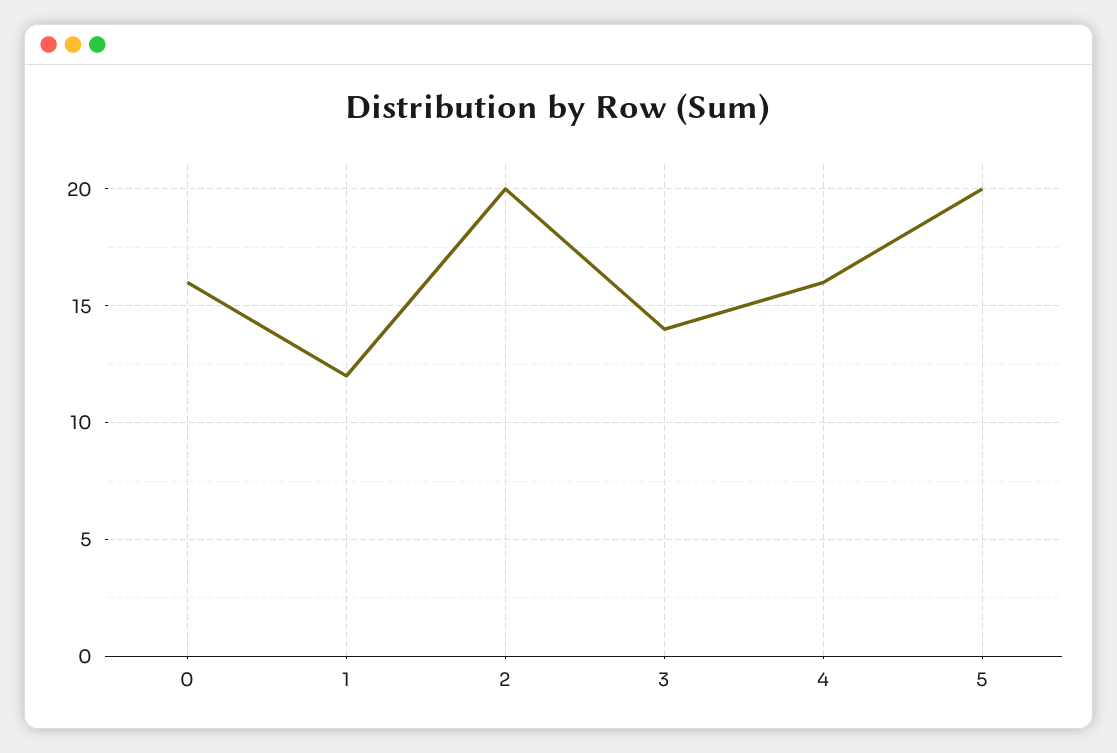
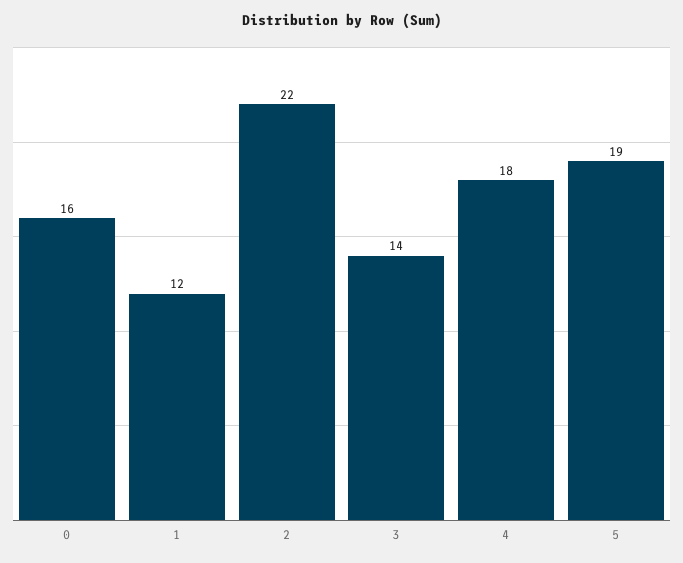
  {
    "0": 16,
    "1": 12,
-   "2": 20,
+   "2": 22,
    "3": 14,
-   "4": 16,
+   "4": 18,
-   "5": 20
+   "5": 19
  }

